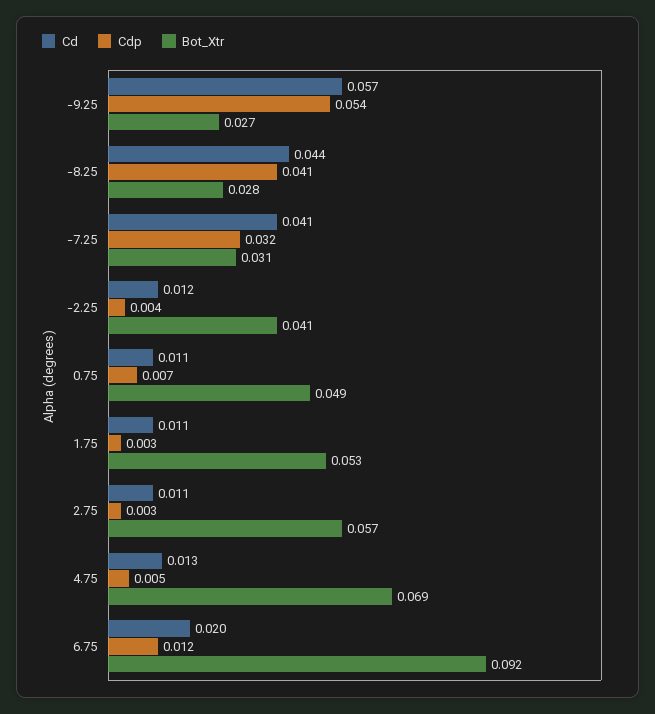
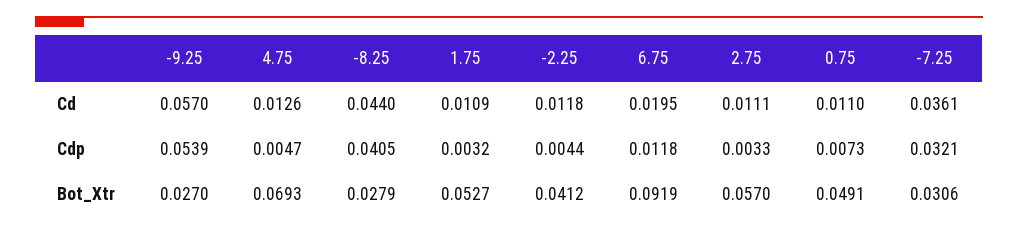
  {
    "Cd": {
      "-9.25": 0.057,
      "-8.25": 0.044,
-     "-7.25": 0.041,
+     "-7.25": 0.0361,
      "-2.25": 0.0118,
      "0.75": 0.011,
      "1.75": 0.0109,
      "2.75": 0.0111,
      "4.75": 0.0126,
      "6.75": 0.0195
    },
    "Cdp": {
      "-9.25": 0.0539,
      "-8.25": 0.0405,
      "-7.25": 0.0321,
      "-2.25": 0.0044,
      "0.75": 0.0073,
      "1.75": 0.0032,
      "2.75": 0.0033,
      "4.75": 0.0047,
      "6.75": 0.0118
    },
    "Bot_Xtr": {
      "-9.25": 0.027,
      "-8.25": 0.0279,
      "-7.25": 0.0306,
      "-2.25": 0.0412,
      "0.75": 0.0491,
      "1.75": 0.0527,
      "2.75": 0.057,
      "4.75": 0.0693,
      "6.75": 0.0919
    }
  }

